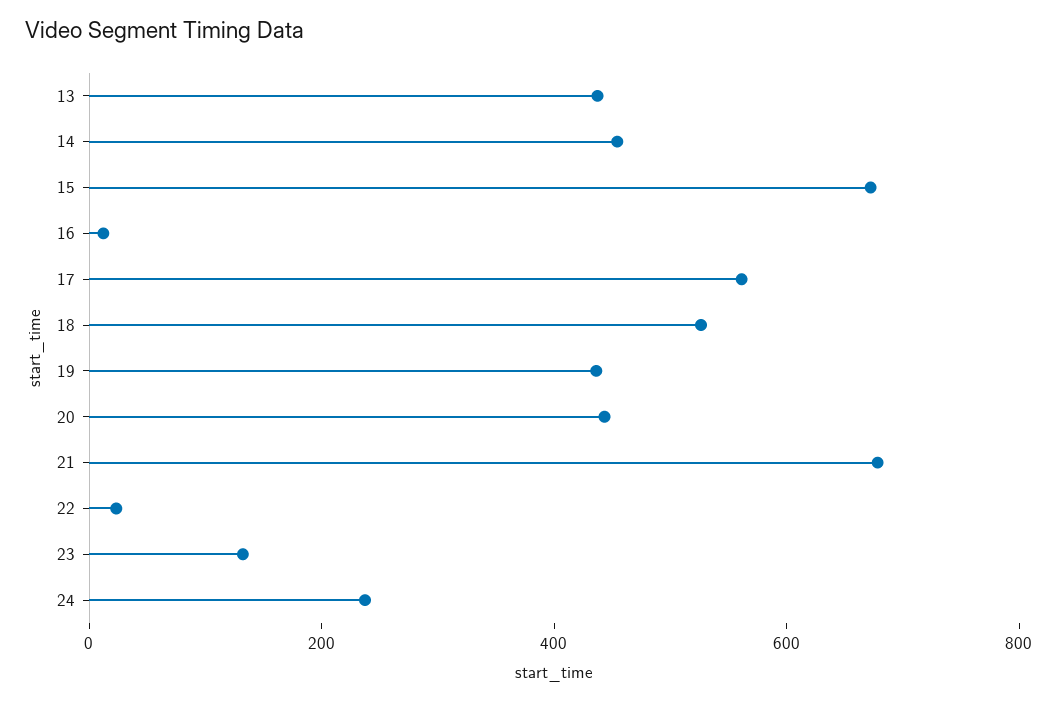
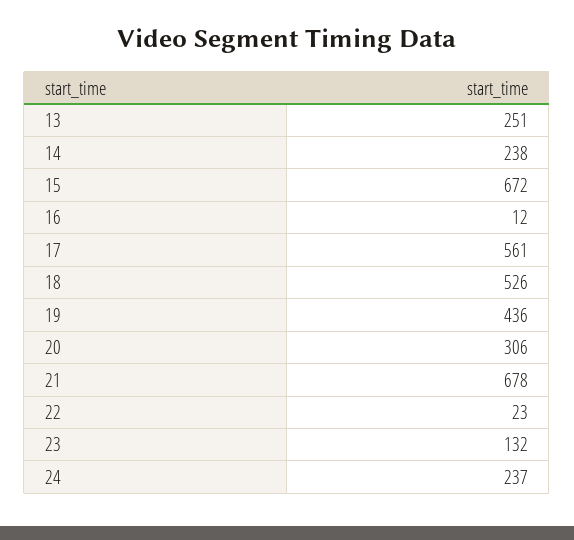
  {
-   "13": 450,
+   "13": 251,
-   "14": 450,
+   "14": 238,
    "15": 672,
    "16": 12,
    "17": 561,
    "18": 526,
    "19": 436,
-   "20": 450,
+   "20": 306,
    "21": 678,
    "22": 23,
    "23": 132,
    "24": 237
  }

